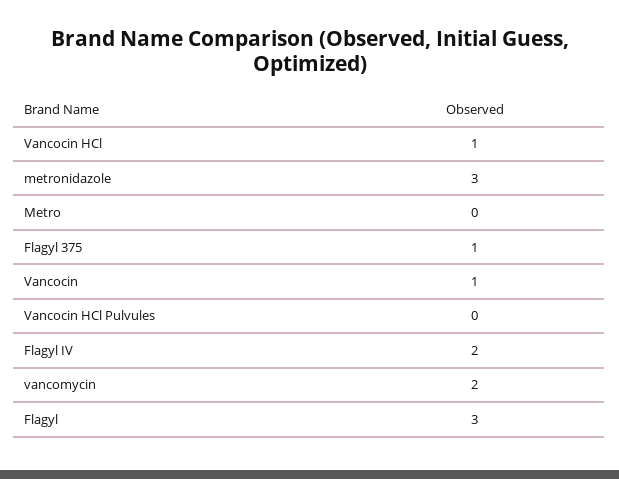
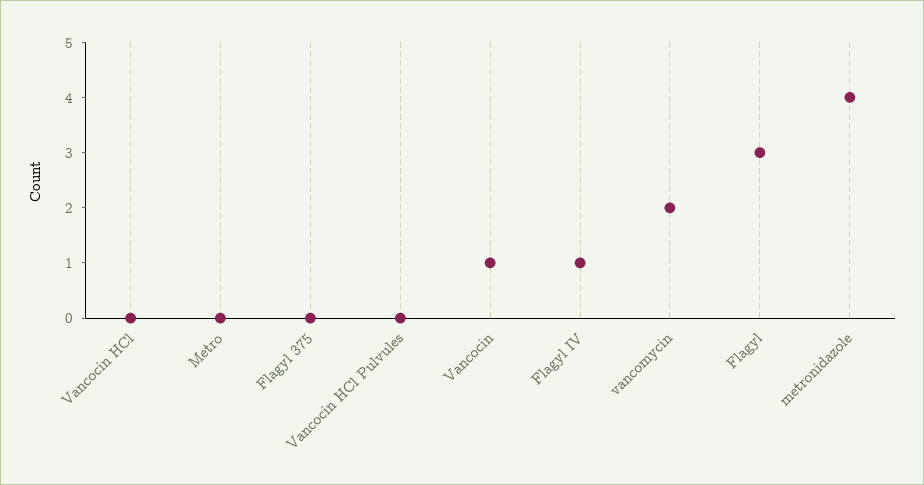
  {
-   "Vancocin HCl": 1,
+   "Vancocin HCl": 0,
-   "metronidazole": 3,
+   "metronidazole": 4,
    "Metro": 0,
-   "Flagyl 375": 1,
+   "Flagyl 375": 0,
    "Vancocin": 1,
    "Vancocin HCl Pulvules": 0,
-   "Flagyl IV": 2,
+   "Flagyl IV": 1,
    "vancomycin": 2,
    "Flagyl": 3
  }

